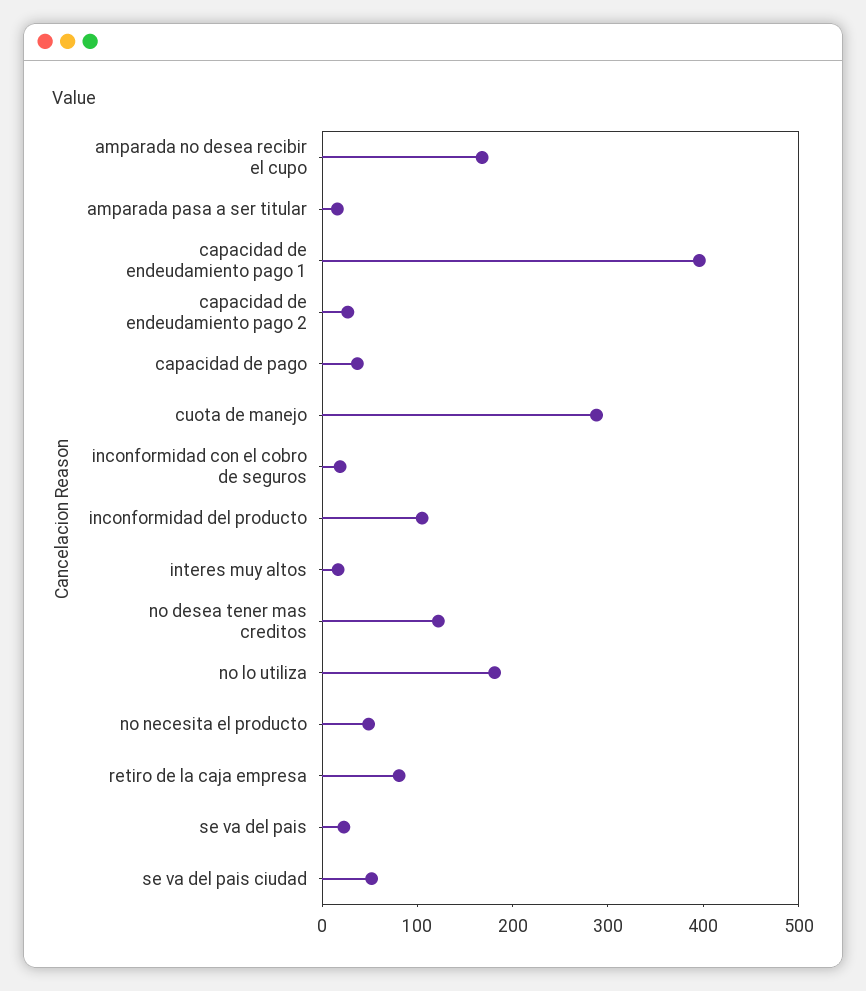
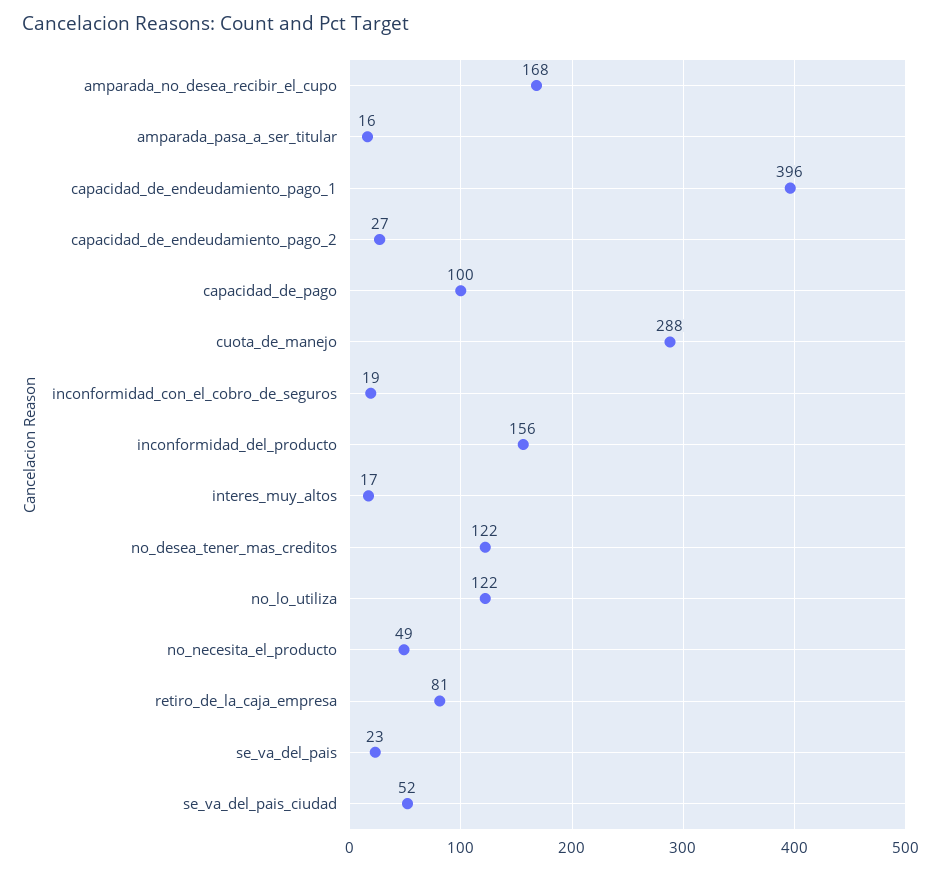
  {
    "amparada no desea recibir el cupo": 168,
    "amparada pasa a ser titular": 16,
    "capacidad de endeudamiento pago 1": 396,
    "capacidad de endeudamiento pago 2": 27,
-   "capacidad de pago": 40,
+   "capacidad de pago": 100,
    "cuota de manejo": 288,
    "inconformidad con el cobro de seguros": 19,
-   "inconformidad del producto": 100,
+   "inconformidad del producto": 156,
    "interes muy altos": 17,
    "no desea tener mas creditos": 122,
-   "no lo utiliza": 180,
+   "no lo utiliza": 122,
    "no necesita el producto": 49,
    "retiro de la caja empresa": 81,
    "se va del pais": 23,
    "se va del pais ciudad": 52
  }

